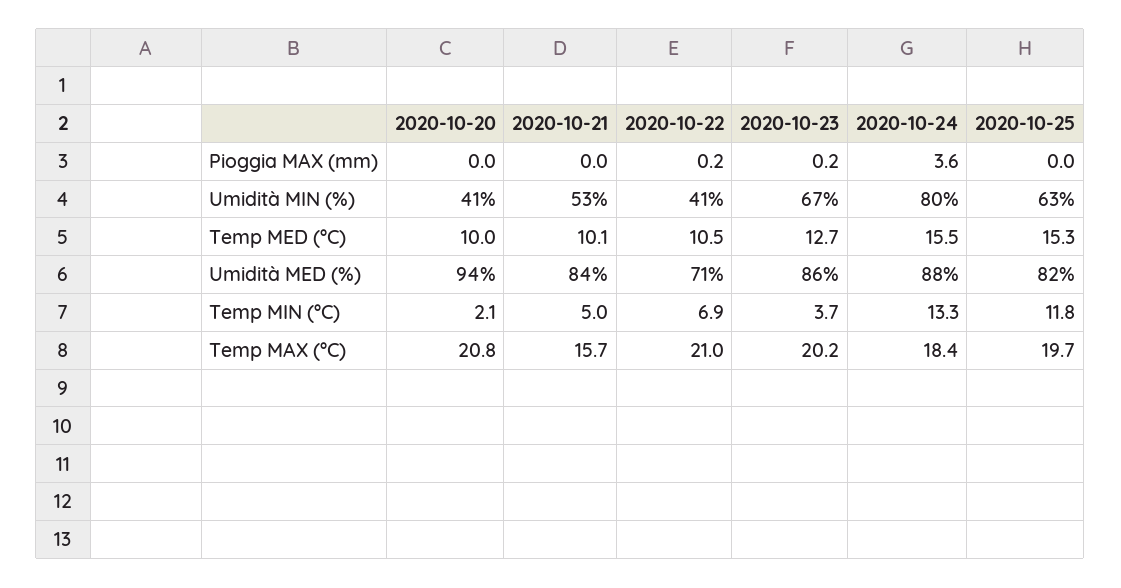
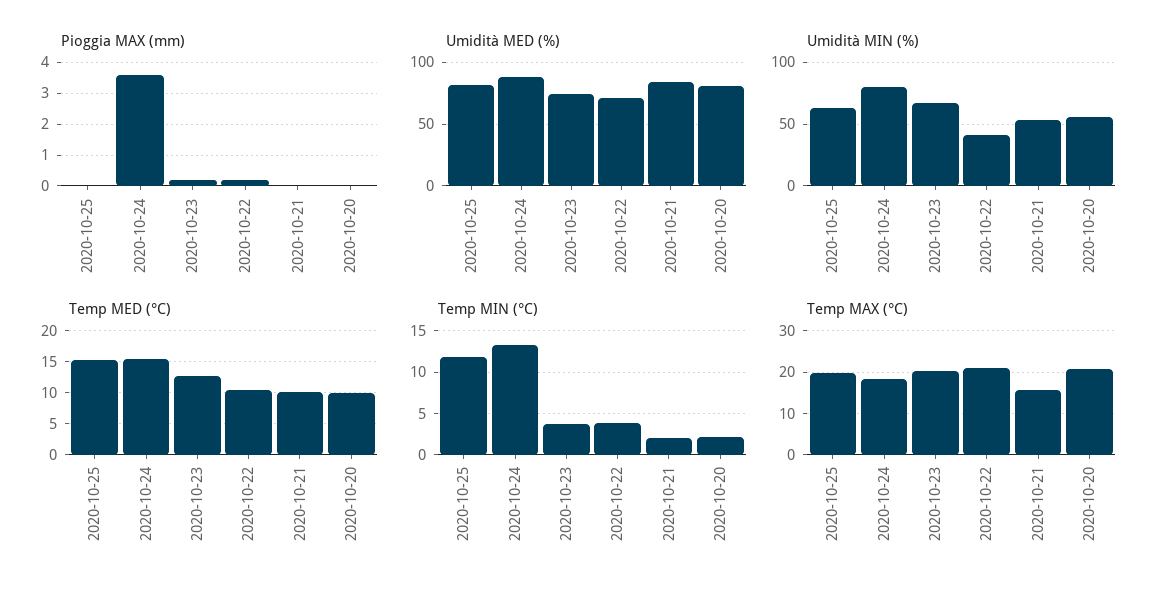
  {
    "Pioggia MAX (mm)": {
      "2020-10-20": 0,
      "2020-10-21": 0,
      "2020-10-22": 0.2,
      "2020-10-23": 0.2,
      "2020-10-24": 3.6,
      "2020-10-25": 0
    },
    "Umidità MIN (%)": {
-     "2020-10-20": 41,
+     "2020-10-20": 55,
      "2020-10-21": 53,
      "2020-10-22": 41,
      "2020-10-23": 67,
      "2020-10-24": 80,
      "2020-10-25": 63
    },
    "Temp MED (°C)": {
      "2020-10-20": 10,
      "2020-10-21": 10.1,
      "2020-10-22": 10.5,
      "2020-10-23": 12.7,
      "2020-10-24": 15.5,
      "2020-10-25": 15.3
    },
    "Umidità MED (%)": {
-     "2020-10-20": 94,
+     "2020-10-20": 80,
      "2020-10-21": 84,
      "2020-10-22": 71,
-     "2020-10-23": 86,
+     "2020-10-23": 75,
      "2020-10-24": 88,
      "2020-10-25": 82
    },
    "Temp MIN (°C)": {
      "2020-10-20": 2.1,
-     "2020-10-21": 5,
+     "2020-10-21": 2,
-     "2020-10-22": 6.9,
+     "2020-10-22": 4,
      "2020-10-23": 3.7,
      "2020-10-24": 13.3,
      "2020-10-25": 11.8
    },
    "Temp MAX (°C)": {
      "2020-10-20": 20.8,
      "2020-10-21": 15.7,
      "2020-10-22": 21,
      "2020-10-23": 20.2,
      "2020-10-24": 18.4,
      "2020-10-25": 19.7
    }
  }

